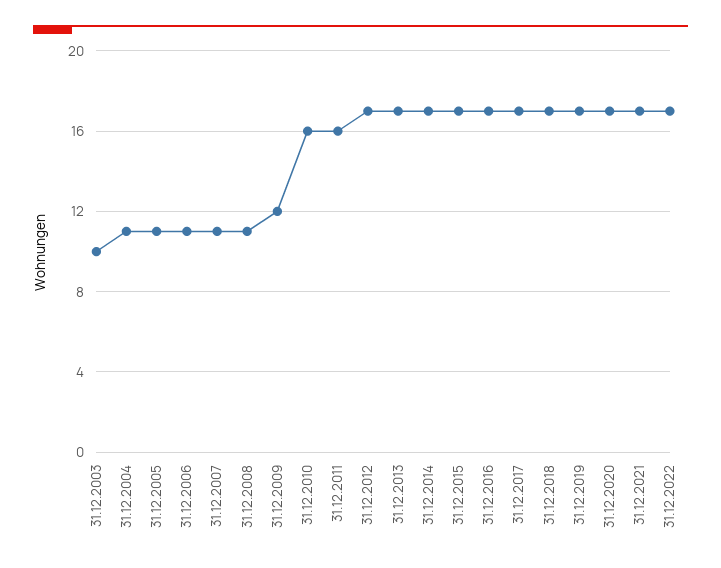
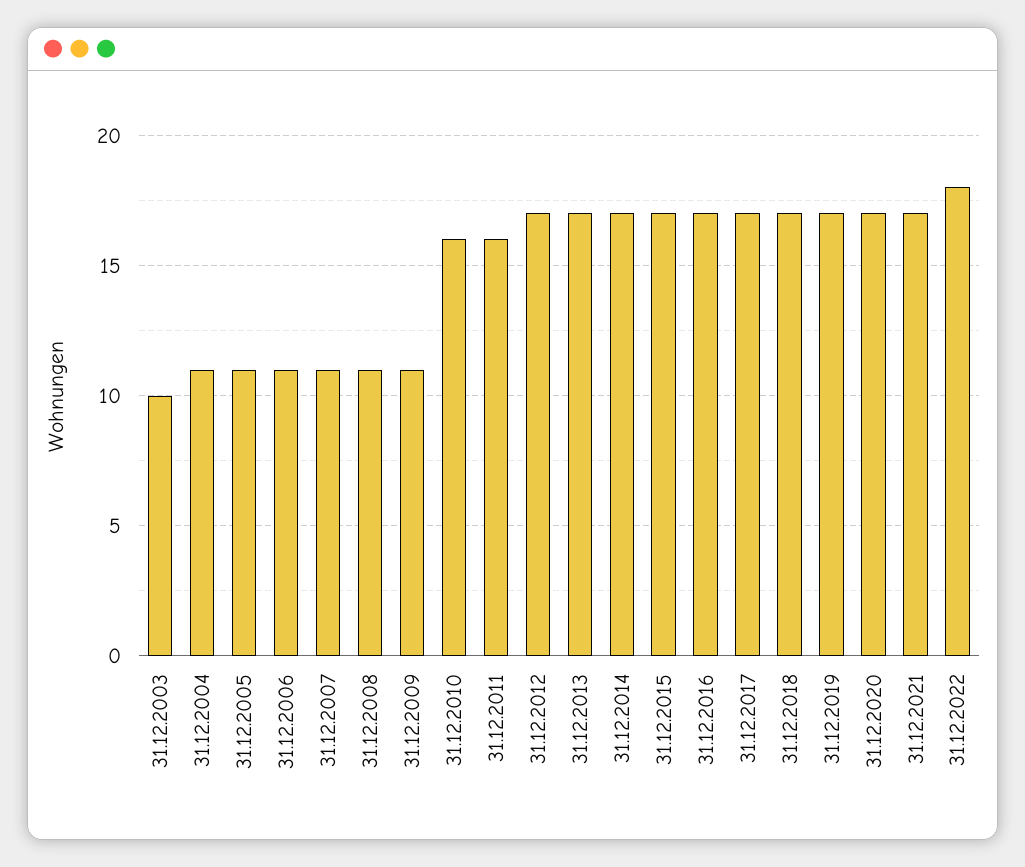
  {
    "31.12.2003": 10,
    "31.12.2004": 11,
    "31.12.2005": 11,
    "31.12.2006": 11,
    "31.12.2007": 11,
    "31.12.2008": 11,
-   "31.12.2009": 12,
+   "31.12.2009": 11,
    "31.12.2010": 16,
    "31.12.2011": 16,
    "31.12.2012": 17,
    "31.12.2013": 17,
    "31.12.2014": 17,
    "31.12.2015": 17,
    "31.12.2016": 17,
    "31.12.2017": 17,
    "31.12.2018": 17,
    "31.12.2019": 17,
    "31.12.2020": 17,
    "31.12.2021": 17,
-   "31.12.2022": 17
+   "31.12.2022": 18
  }

